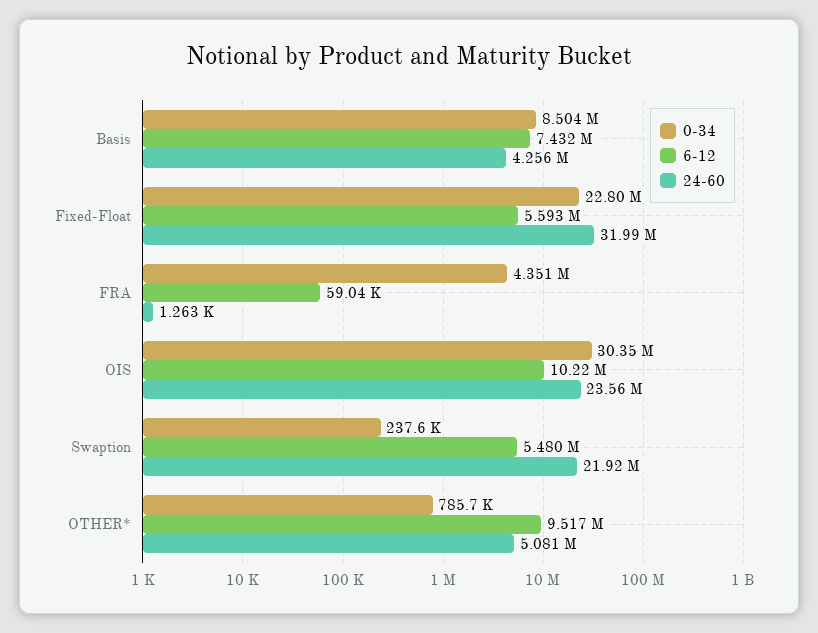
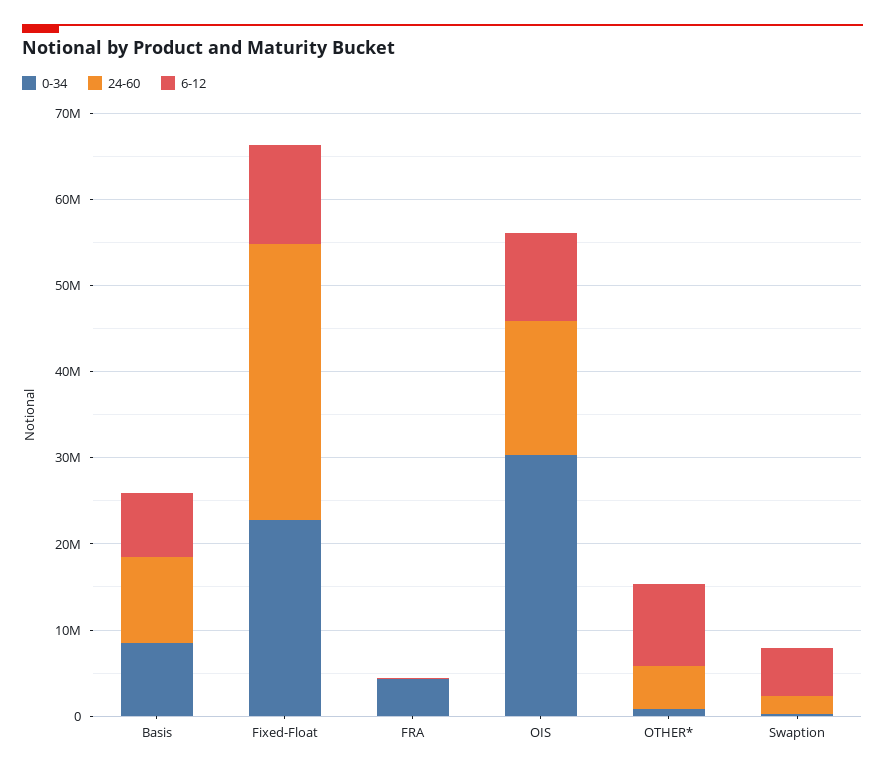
  {
    "0-34": {
      "Basis": 8504000,
      "Fixed-Float": 22800000,
      "FRA": 4351000,
      "OIS": 30350000,
      "Swaption": 237600,
      "OTHER*": 785700
    },
    "6-12": {
      "Basis": 7432000,
-     "Fixed-Float": 5593000,
+     "Fixed-Float": 12000000,
      "FRA": 59040,
      "OIS": 10220000,
      "Swaption": 5480000,
      "OTHER*": 9517000
    },
    "24-60": {
-     "Basis": 4256000,
+     "Basis": 10000000,
      "Fixed-Float": 31990000,
      "FRA": 1263,
-     "OIS": 23560000,
+     "OIS": 16000000,
-     "Swaption": 21920000,
+     "Swaption": 2000000,
      "OTHER*": 5081000
    }
  }

